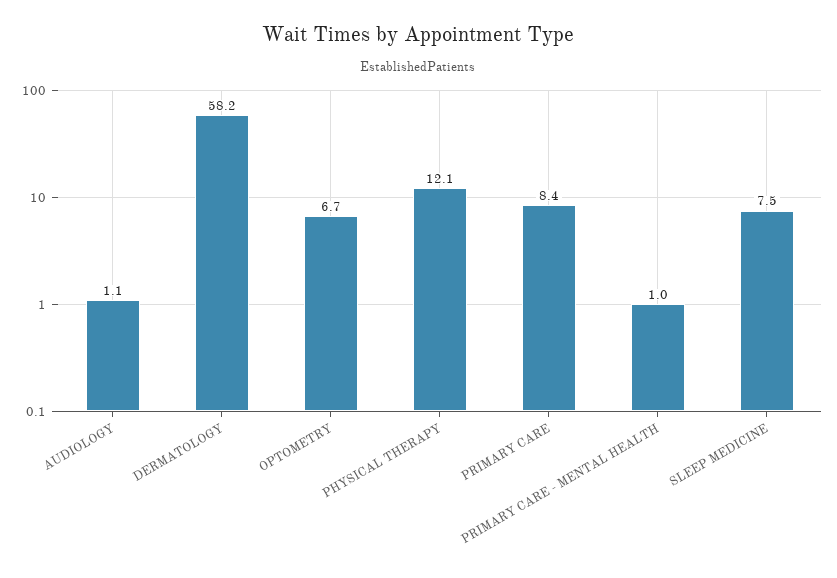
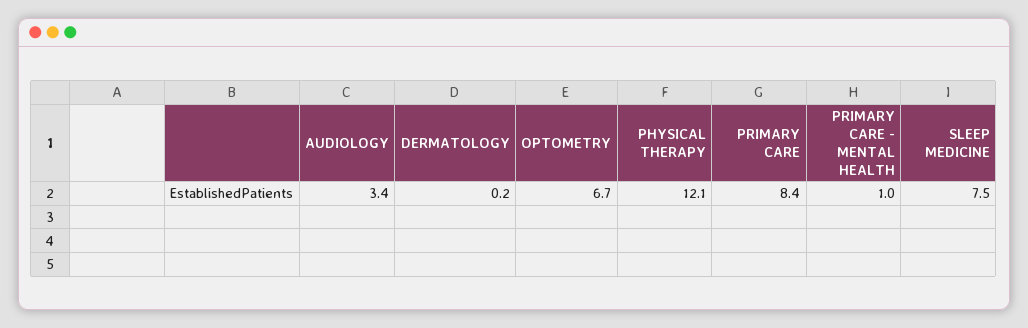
  {
-   "AUDIOLOGY": 1.1,
+   "AUDIOLOGY": 3.4,
-   "DERMATOLOGY": 58.2,
+   "DERMATOLOGY": 0.2,
    "OPTOMETRY": 6.7,
    "PHYSICAL THERAPY": 12.1,
    "PRIMARY CARE": 8.4,
    "PRIMARY CARE - MENTAL HEALTH": 1,
    "SLEEP MEDICINE": 7.5
  }

